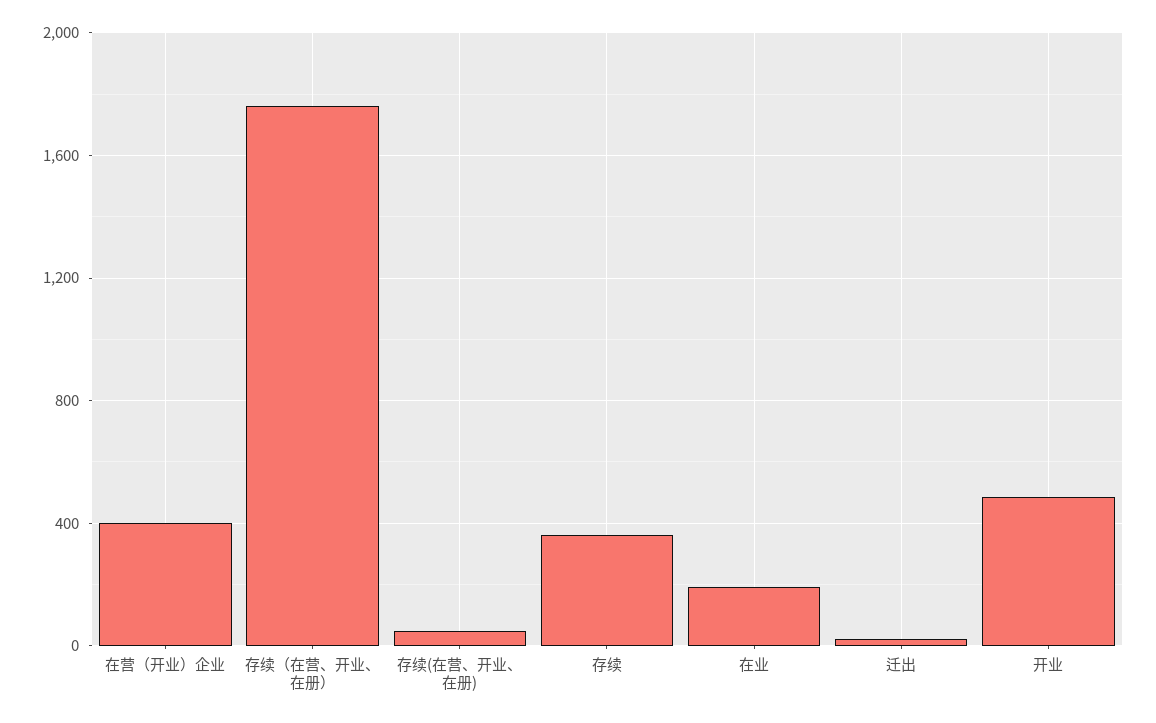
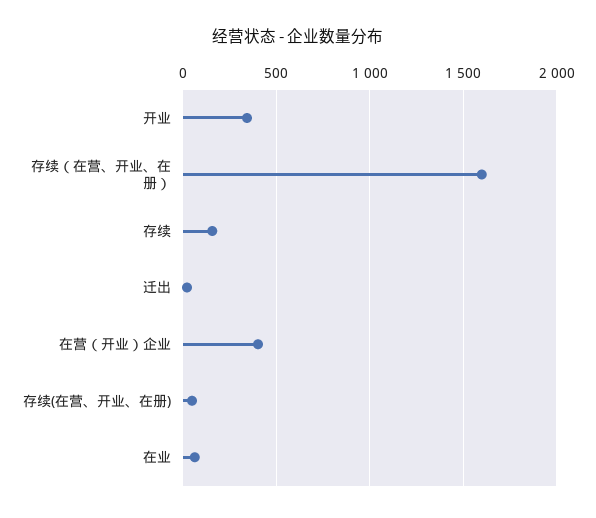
  {
    "在营（开业）企业": 400,
-   "存续（在营、开业、在册）": 1750,
+   "存续（在营、开业、在册）": 1600,
    "存续(在营、开业、在册)": 50,
-   "存续": 350,
+   "存续": 150,
-   "在业": 200,
+   "在业": 50,
    "迁出": 0,
-   "开业": 500
+   "开业": 350
  }

